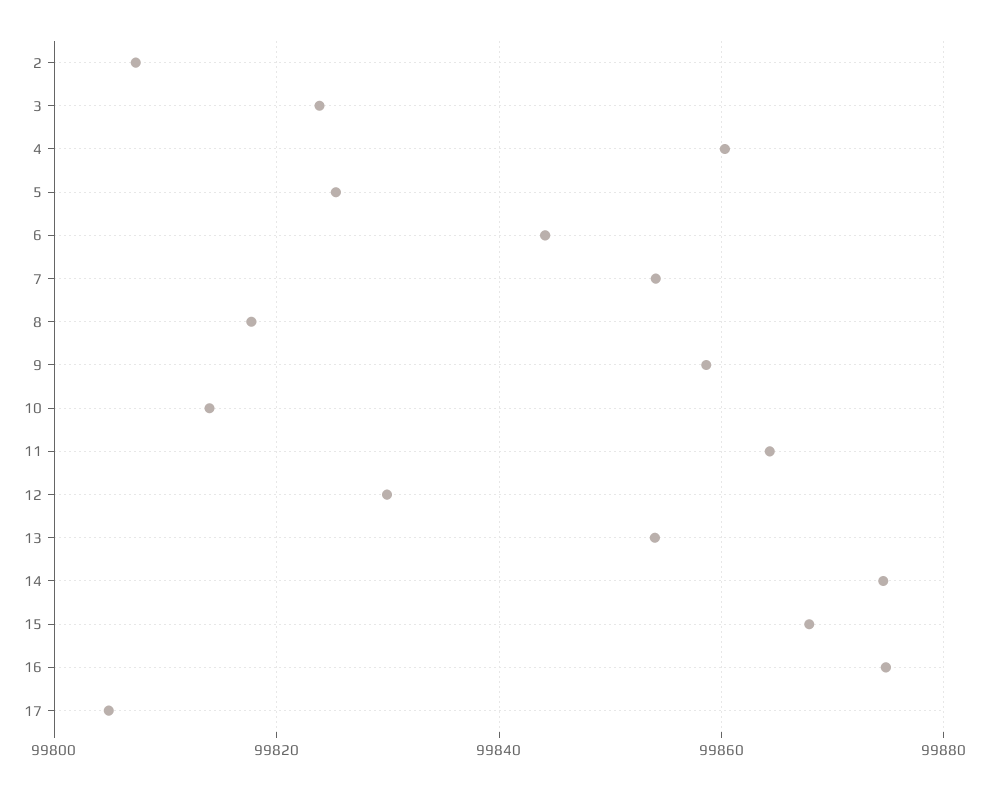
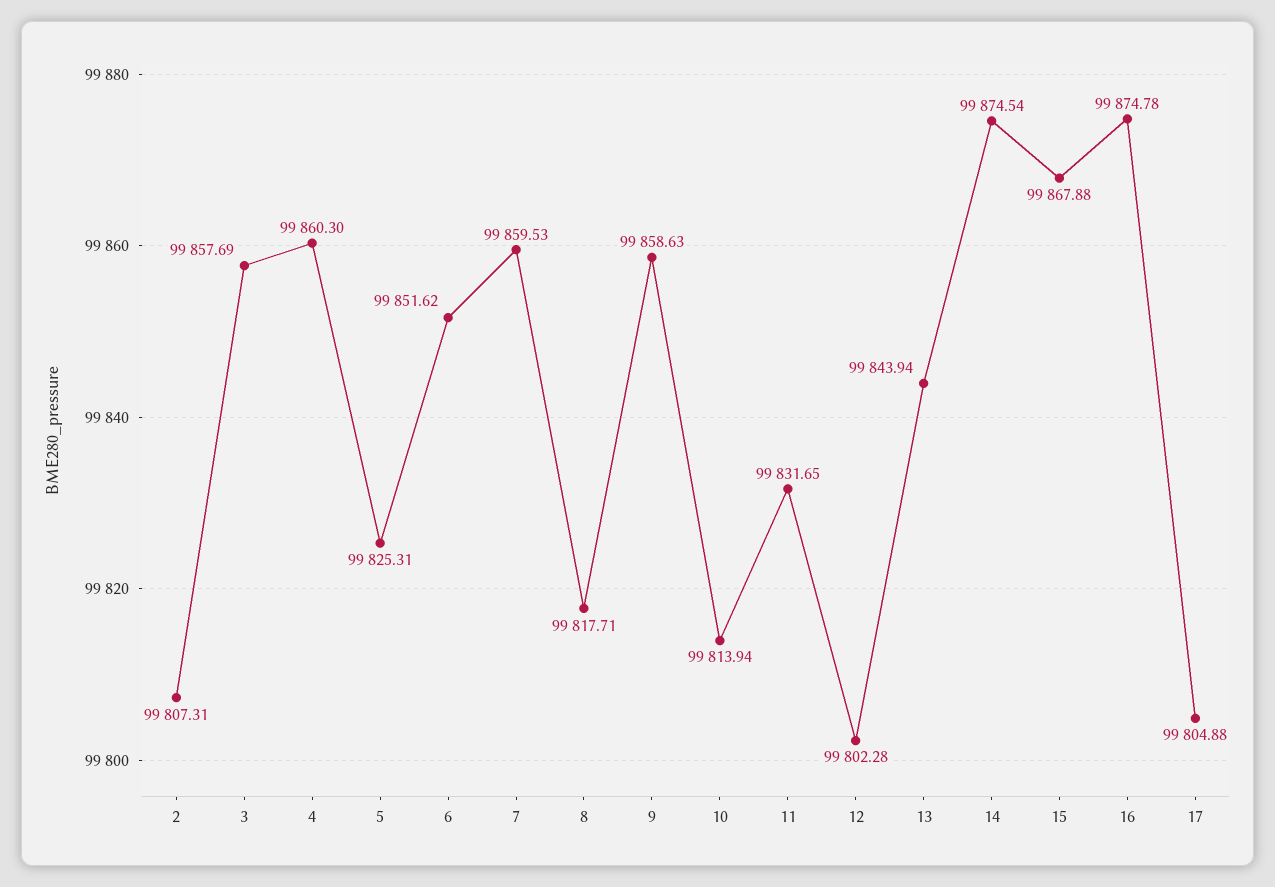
  {
    "2": 99807.31,
-   "3": 99824,
+   "3": 99857.69,
    "4": 99860.3,
    "5": 99825.31,
-   "6": 99844,
+   "6": 99851.62,
-   "7": 99854,
+   "7": 99859.53,
    "8": 99817.71,
    "9": 99858.63,
    "10": 99813.94,
-   "11": 99864,
+   "11": 99831.65,
-   "12": 99830,
+   "12": 99802.28,
-   "13": 99854,
+   "13": 99843.94,
    "14": 99874.54,
    "15": 99867.88,
    "16": 99874.78,
    "17": 99804.88
  }

